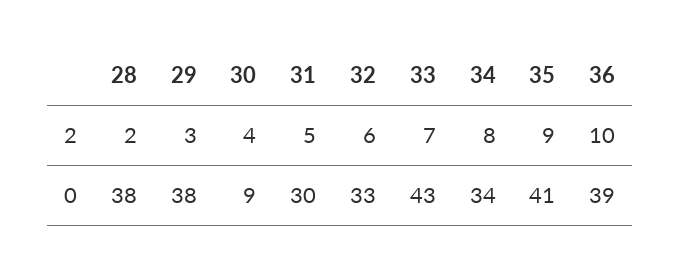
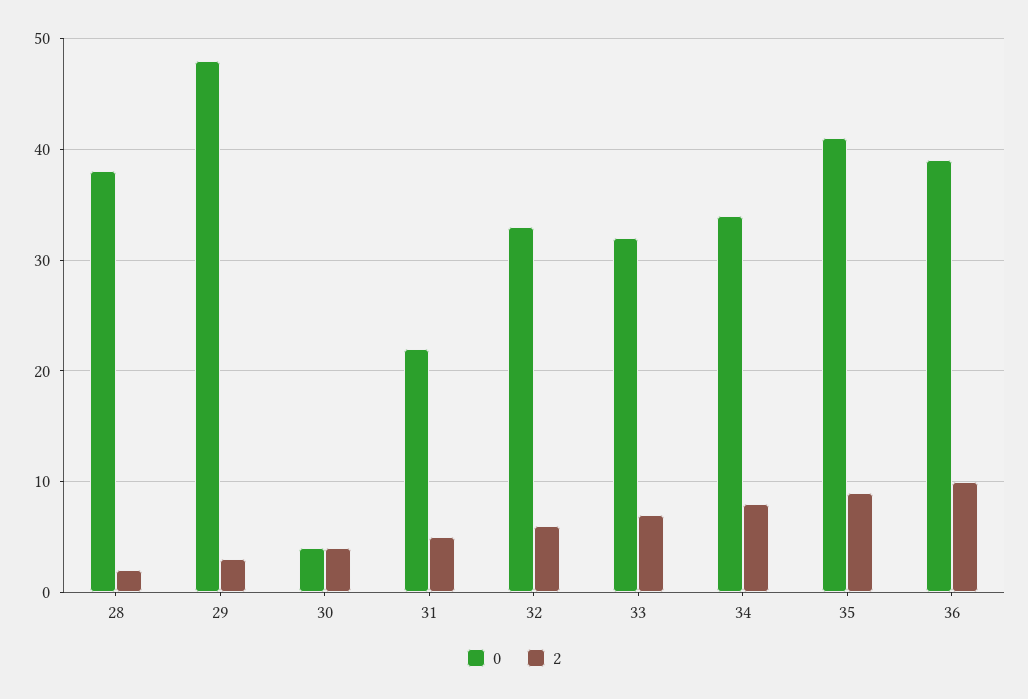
  {
    "2": {
      "28": 2,
      "29": 3,
      "30": 4,
      "31": 5,
      "32": 6,
      "33": 7,
      "34": 8,
      "35": 9,
      "36": 10
    },
    "0": {
      "28": 38,
-     "29": 38,
+     "29": 48,
-     "30": 9,
+     "30": 4,
-     "31": 30,
+     "31": 22,
      "32": 33,
-     "33": 43,
+     "33": 32,
      "34": 34,
      "35": 41,
      "36": 39
    }
  }

